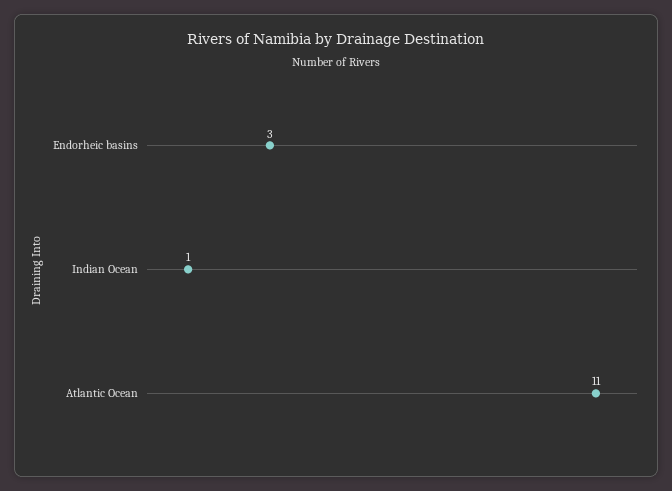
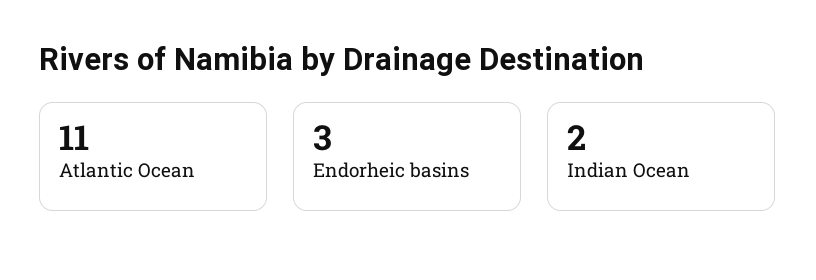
  {
    "Endorheic basins": 3,
-   "Indian Ocean": 1,
+   "Indian Ocean": 2,
    "Atlantic Ocean": 11
  }

